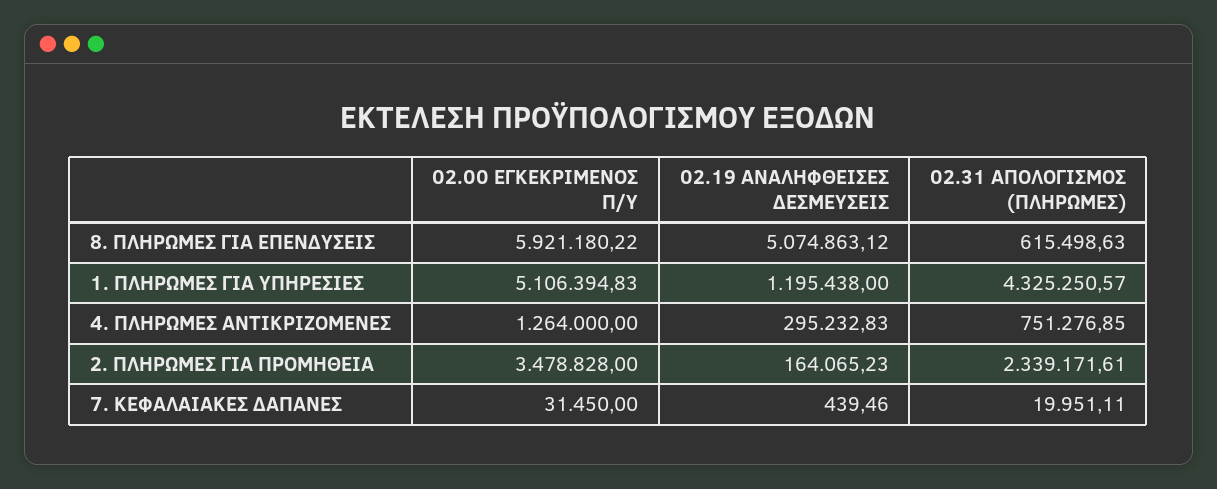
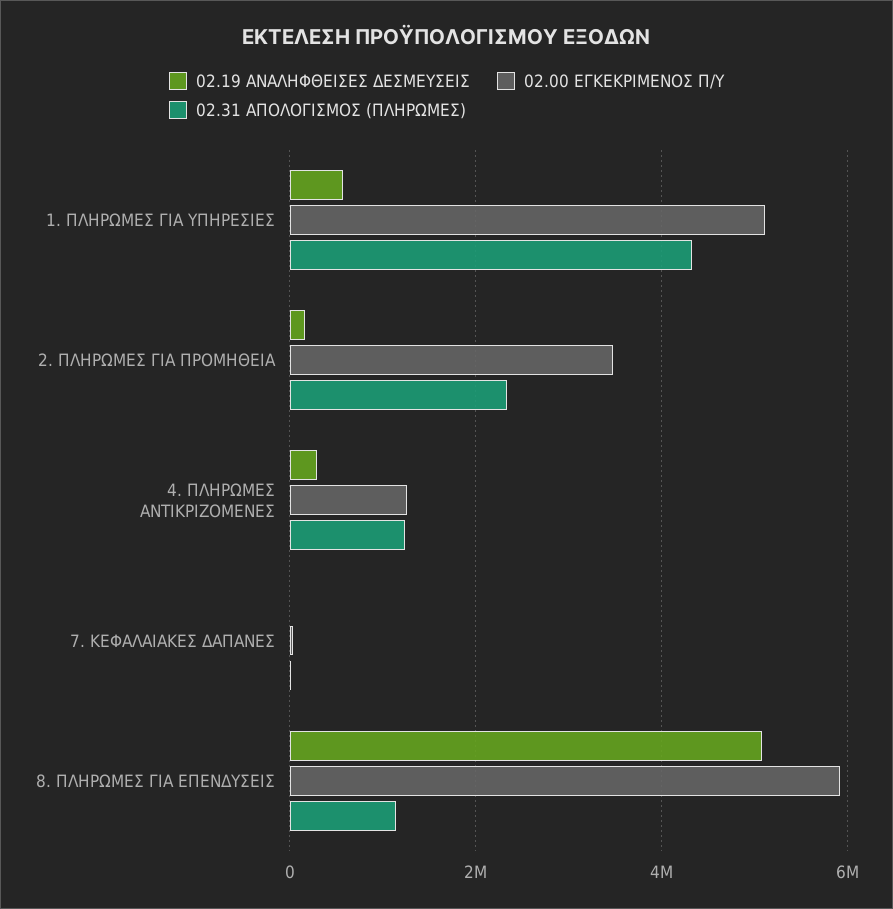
  {
    "02.00 ΕΓΚΕΚΡΙΜΕΝΟΣ Π/Υ": {
      "8. ΠΛΗΡΩΜΕΣ ΓΙΑ ΕΠΕΝΔΥΣΕΙΣ": 5921180.22,
      "1. ΠΛΗΡΩΜΕΣ ΓΙΑ ΥΠΗΡΕΣΙΕΣ": 5106394.83,
      "4. ΠΛΗΡΩΜΕΣ ΑΝΤΙΚΡΙΖΟΜΕΝΕΣ": 1264000,
      "2. ΠΛΗΡΩΜΕΣ ΓΙΑ ΠΡΟΜΗΘΕΙΑ": 3478828,
      "7. ΚΕΦΑΛΑΙΑΚΕΣ ΔΑΠΑΝΕΣ": 31450
    },
    "02.19 ΑΝΑΛΗΦΘΕΙΣΕΣ ΔΕΣΜΕΥΣΕΙΣ": {
      "8. ΠΛΗΡΩΜΕΣ ΓΙΑ ΕΠΕΝΔΥΣΕΙΣ": 5074863.12,
-     "1. ΠΛΗΡΩΜΕΣ ΓΙΑ ΥΠΗΡΕΣΙΕΣ": 1195438,
+     "1. ΠΛΗΡΩΜΕΣ ΓΙΑ ΥΠΗΡΕΣΙΕΣ": 600000,
      "4. ΠΛΗΡΩΜΕΣ ΑΝΤΙΚΡΙΖΟΜΕΝΕΣ": 295232.83,
      "2. ΠΛΗΡΩΜΕΣ ΓΙΑ ΠΡΟΜΗΘΕΙΑ": 164065.23,
      "7. ΚΕΦΑΛΑΙΑΚΕΣ ΔΑΠΑΝΕΣ": 439.46
    },
    "02.31 ΑΠΟΛΟΓΙΣΜΟΣ (ΠΛΗΡΩΜΕΣ)": {
-     "8. ΠΛΗΡΩΜΕΣ ΓΙΑ ΕΠΕΝΔΥΣΕΙΣ": 615498.63,
+     "8. ΠΛΗΡΩΜΕΣ ΓΙΑ ΕΠΕΝΔΥΣΕΙΣ": 1200000,
      "1. ΠΛΗΡΩΜΕΣ ΓΙΑ ΥΠΗΡΕΣΙΕΣ": 4325250.57,
-     "4. ΠΛΗΡΩΜΕΣ ΑΝΤΙΚΡΙΖΟΜΕΝΕΣ": 751276.85,
+     "4. ΠΛΗΡΩΜΕΣ ΑΝΤΙΚΡΙΖΟΜΕΝΕΣ": 1200000,
      "2. ΠΛΗΡΩΜΕΣ ΓΙΑ ΠΡΟΜΗΘΕΙΑ": 2339171.61,
      "7. ΚΕΦΑΛΑΙΑΚΕΣ ΔΑΠΑΝΕΣ": 19951.11
    }
  }

